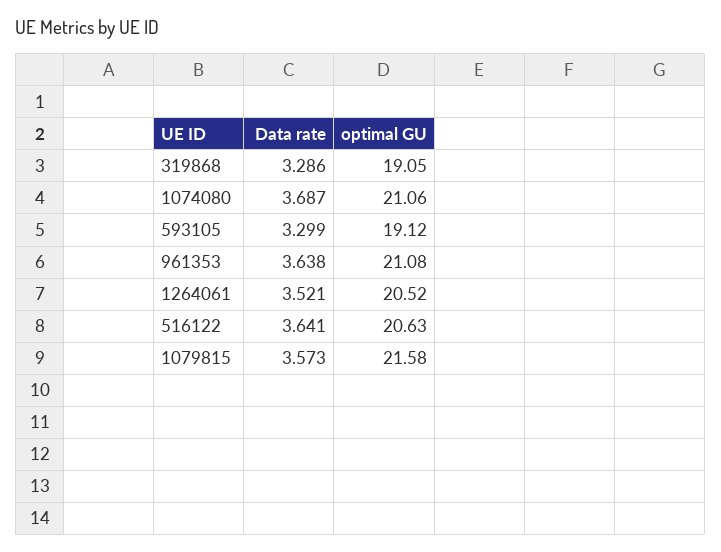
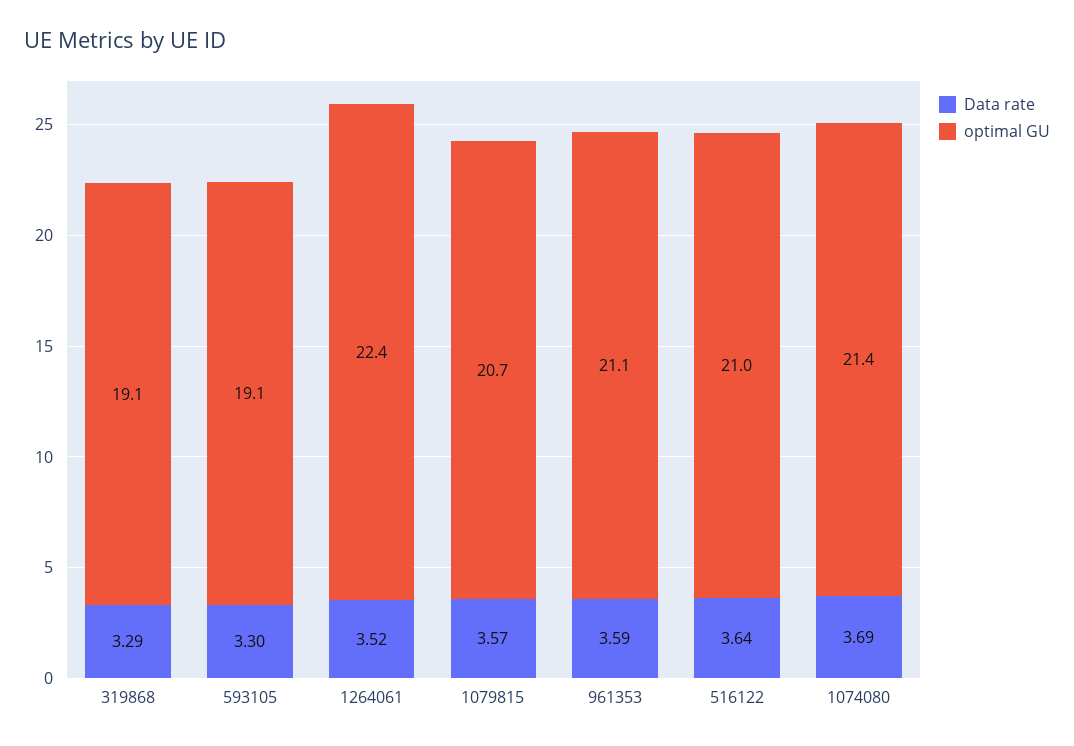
  {
    "Data rate": {
      "319868": 3.286,
      "1074080": 3.687,
      "593105": 3.299,
-     "961353": 3.638,
+     "961353": 3.59,
      "1264061": 3.521,
      "516122": 3.641,
      "1079815": 3.573
    },
    "optimal GU": {
      "319868": 19.05,
-     "1074080": 21.06,
+     "1074080": 21.4,
      "593105": 19.12,
      "961353": 21.08,
-     "1264061": 20.52,
+     "1264061": 22.4,
-     "516122": 20.63,
+     "516122": 21,
-     "1079815": 21.58
+     "1079815": 20.7
    }
  }

